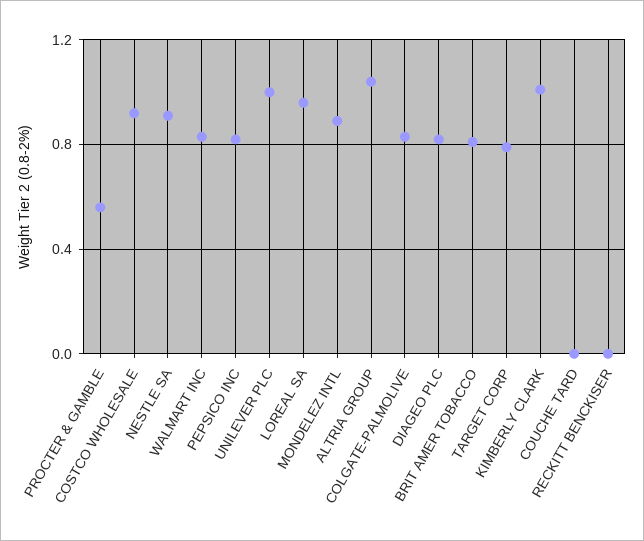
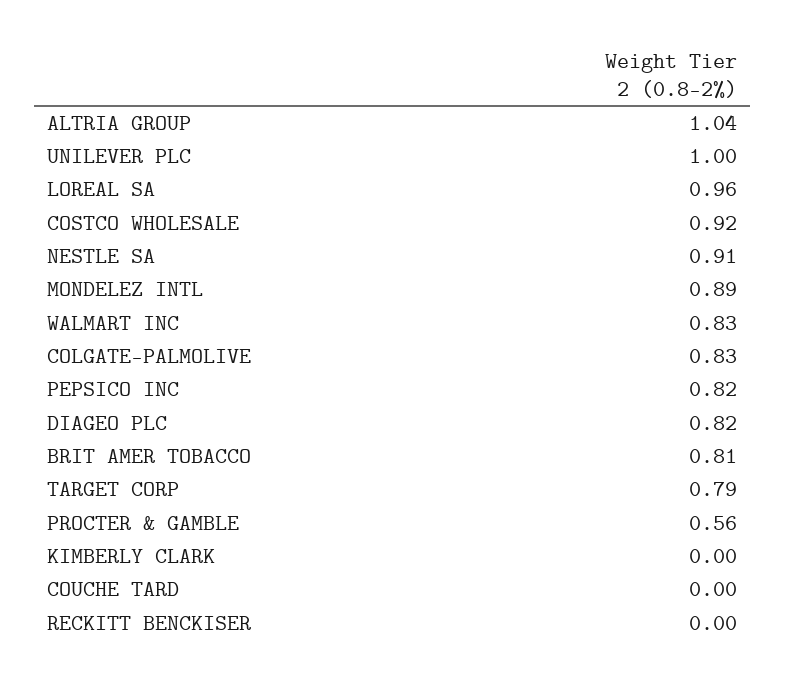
  {
    "PROCTER & GAMBLE": 0.56,
    "COSTCO WHOLESALE": 0.92,
    "NESTLE SA": 0.91,
    "WALMART INC": 0.83,
    "PEPSICO INC": 0.82,
    "UNILEVER PLC": 1,
    "LOREAL SA": 0.96,
    "MONDELEZ INTL": 0.89,
    "ALTRIA GROUP": 1.04,
    "COLGATE-PALMOLIVE": 0.83,
    "DIAGEO PLC": 0.82,
    "BRIT AMER TOBACCO": 0.81,
    "TARGET CORP": 0.79,
-   "KIMBERLY CLARK": 1,
+   "KIMBERLY CLARK": 0,
    "COUCHE TARD": 0,
    "RECKITT BENCKISER": 0
  }

